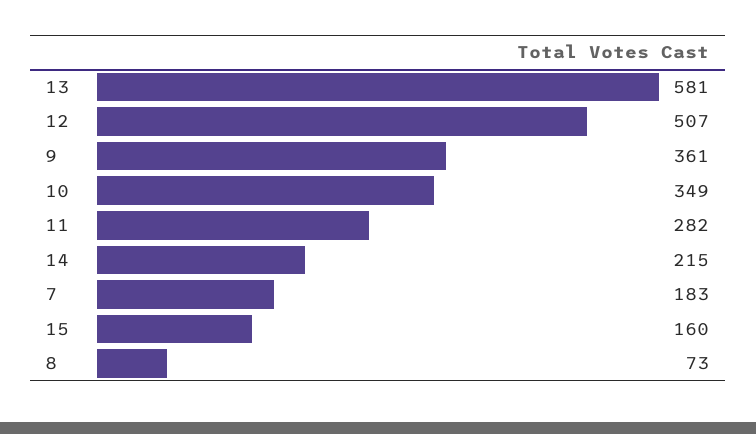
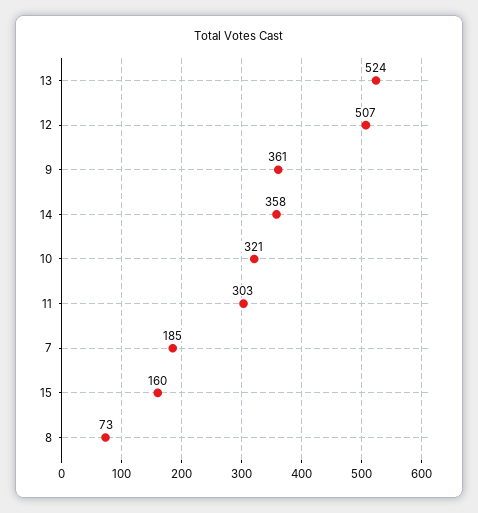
  {
-   "13": 581,
+   "13": 524,
    "12": 507,
    "9": 361,
-   "10": 349,
+   "10": 321,
-   "11": 282,
+   "11": 303,
-   "14": 215,
+   "14": 358,
-   "7": 183,
+   "7": 185,
    "15": 160,
    "8": 73
  }

